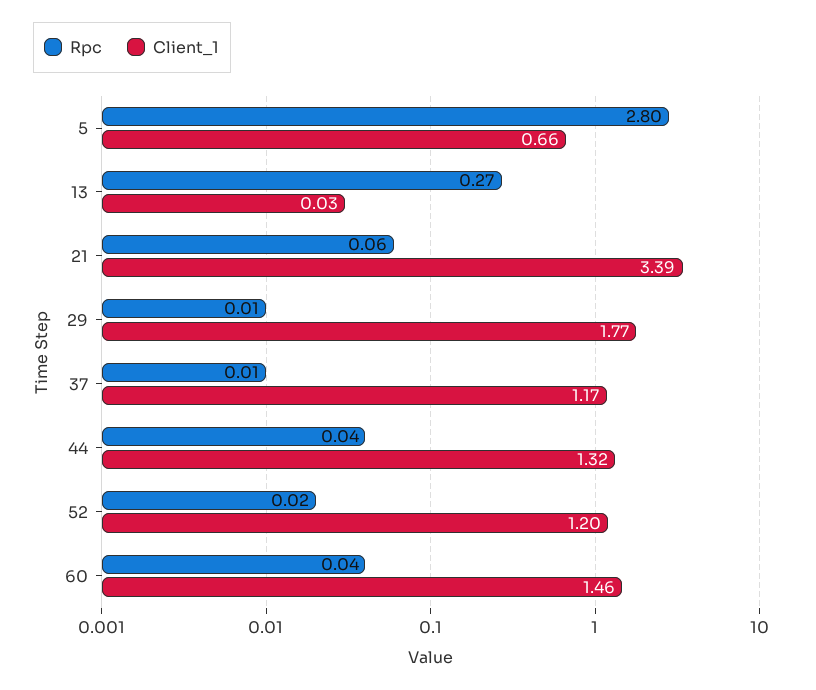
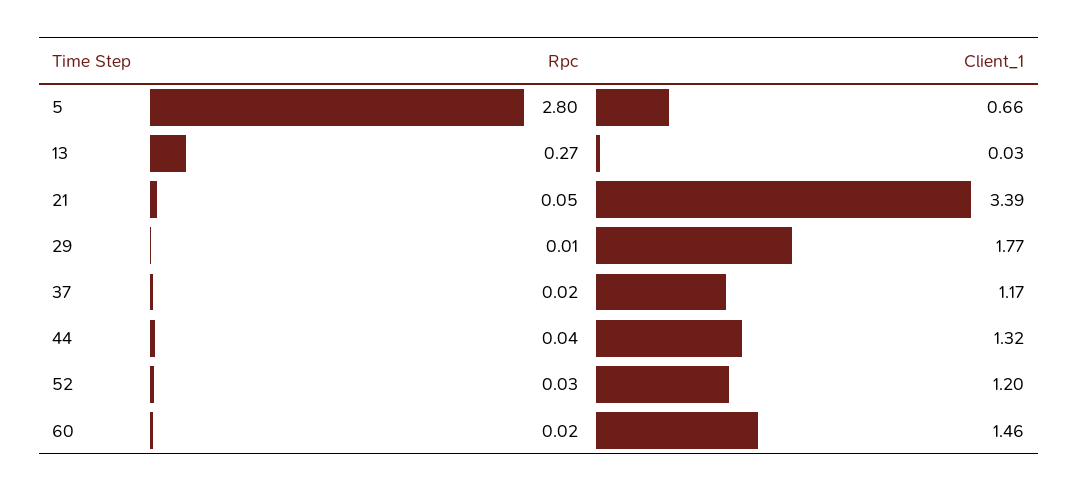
  {
    "Rpc": {
      "5": 2.8,
      "13": 0.27,
-     "21": 0.06,
+     "21": 0.05,
      "29": 0.01,
-     "37": 0.01,
+     "37": 0.02,
      "44": 0.04,
-     "52": 0.02,
+     "52": 0.03,
-     "60": 0.04
+     "60": 0.02
    },
    "Client_1": {
      "5": 0.66,
      "13": 0.03,
      "21": 3.39,
      "29": 1.77,
      "37": 1.17,
      "44": 1.32,
      "52": 1.2,
      "60": 1.46
    }
  }

